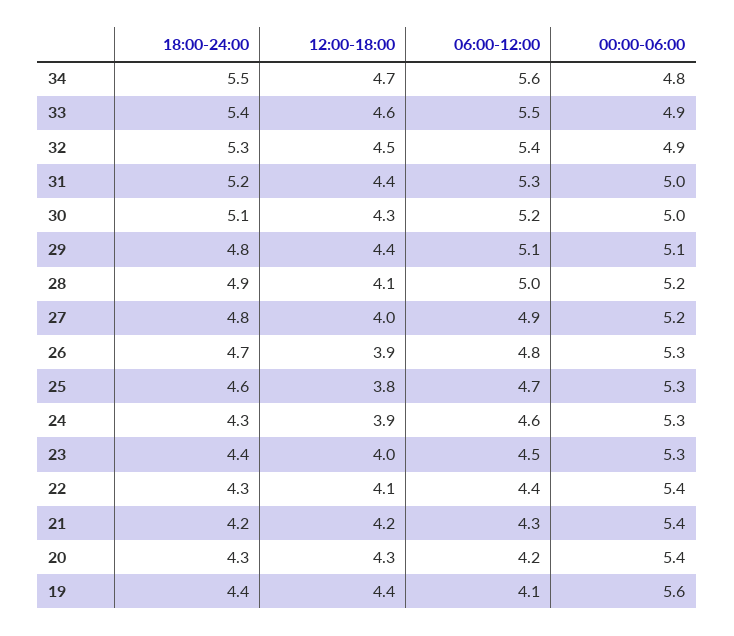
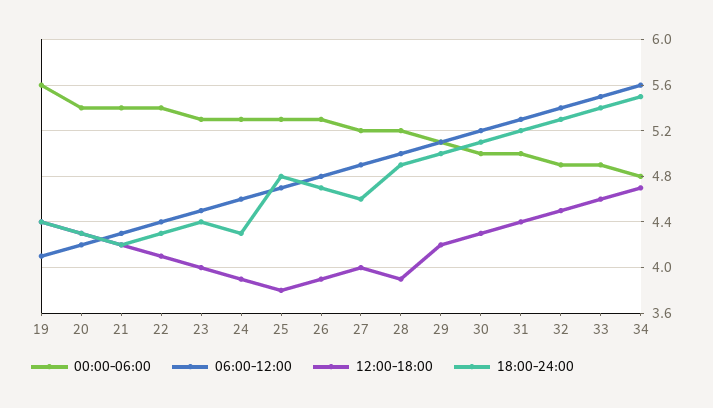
  {
    "18:00-24:00": {
      "34": 5.5,
      "33": 5.4,
      "32": 5.3,
      "31": 5.2,
      "30": 5.1,
-     "29": 4.8,
+     "29": 5,
      "28": 4.9,
-     "27": 4.8,
+     "27": 4.6,
      "26": 4.7,
-     "25": 4.6,
+     "25": 4.8,
      "24": 4.3,
      "23": 4.4,
      "22": 4.3,
      "21": 4.2,
      "20": 4.3,
      "19": 4.4
    },
    "12:00-18:00": {
      "34": 4.7,
      "33": 4.6,
      "32": 4.5,
      "31": 4.4,
      "30": 4.3,
-     "29": 4.4,
+     "29": 4.2,
-     "28": 4.1,
+     "28": 3.9,
      "27": 4,
      "26": 3.9,
      "25": 3.8,
      "24": 3.9,
      "23": 4,
      "22": 4.1,
      "21": 4.2,
      "20": 4.3,
      "19": 4.4
    },
    "06:00-12:00": {
      "34": 5.6,
      "33": 5.5,
      "32": 5.4,
      "31": 5.3,
      "30": 5.2,
      "29": 5.1,
      "28": 5,
      "27": 4.9,
      "26": 4.8,
      "25": 4.7,
      "24": 4.6,
      "23": 4.5,
      "22": 4.4,
      "21": 4.3,
      "20": 4.2,
      "19": 4.1
    },
    "00:00-06:00": {
      "34": 4.8,
      "33": 4.9,
      "32": 4.9,
      "31": 5,
      "30": 5,
      "29": 5.1,
      "28": 5.2,
      "27": 5.2,
      "26": 5.3,
      "25": 5.3,
      "24": 5.3,
      "23": 5.3,
      "22": 5.4,
      "21": 5.4,
      "20": 5.4,
      "19": 5.6
    }
  }

